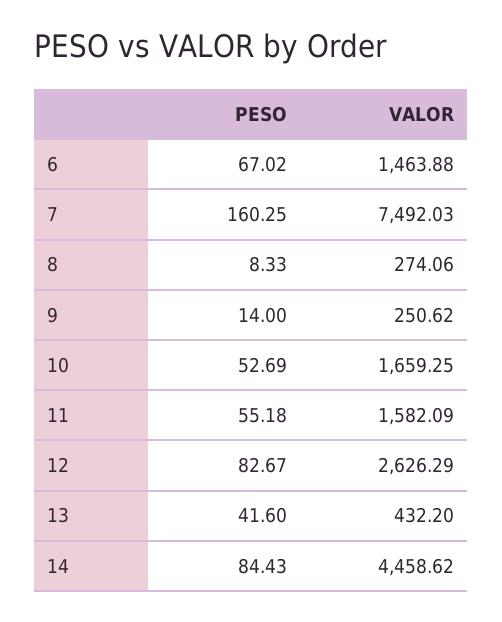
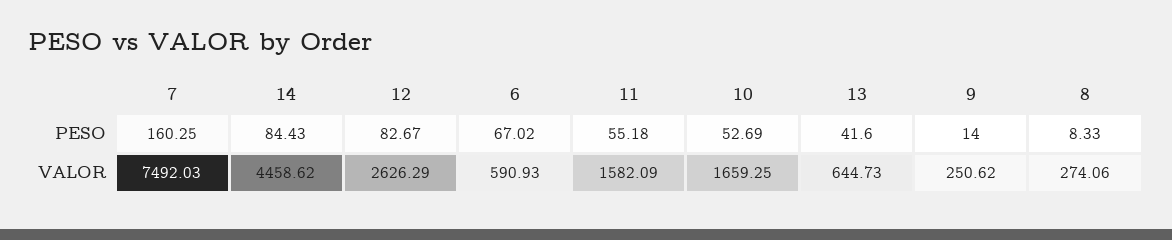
  {
    "PESO": {
      "6": 67.02,
      "7": 160.25,
      "8": 8.33,
      "9": 14,
      "10": 52.69,
      "11": 55.18,
      "12": 82.67,
      "13": 41.6,
      "14": 84.43
    },
    "VALOR": {
-     "6": 1463.88,
+     "6": 590.93,
      "7": 7492.03,
      "8": 274.06,
      "9": 250.62,
      "10": 1659.25,
      "11": 1582.09,
      "12": 2626.29,
-     "13": 432.2,
+     "13": 644.73,
      "14": 4458.62
    }
  }

